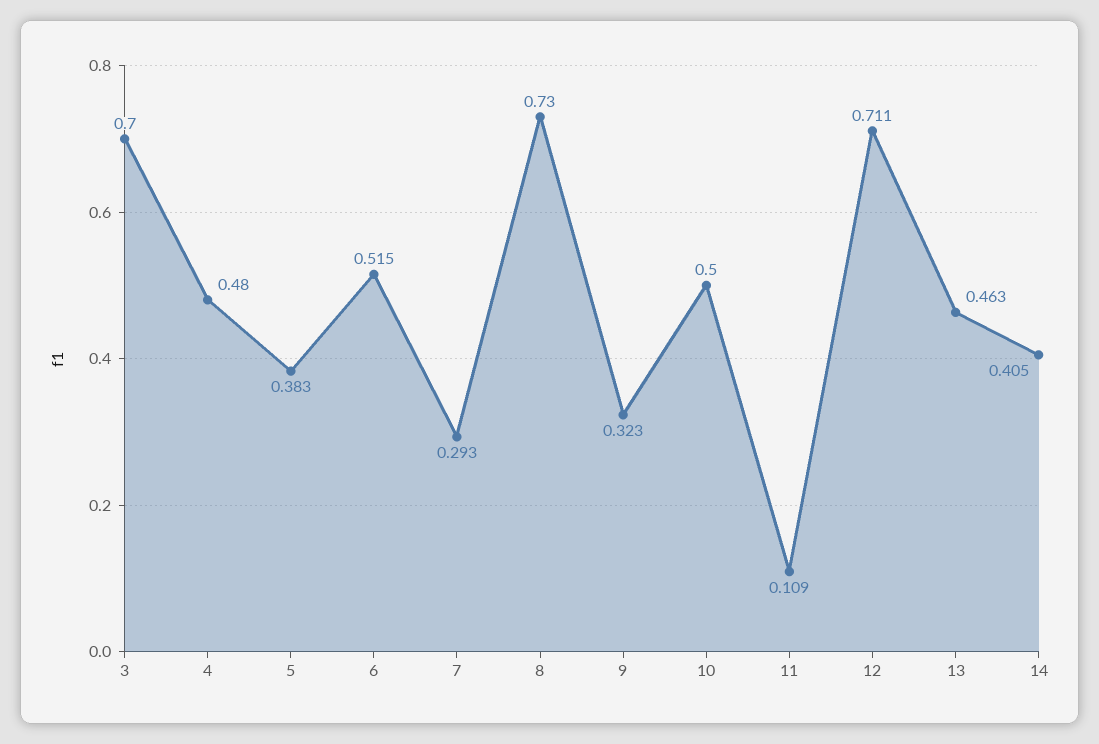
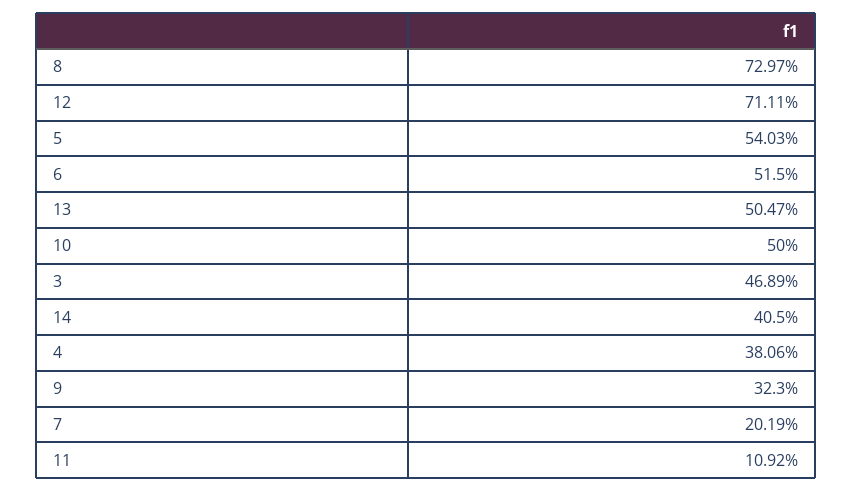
  {
-   "3": 0.7,
+   "3": 0.4689,
-   "4": 0.48,
+   "4": 0.3806,
-   "5": 0.383,
+   "5": 0.5403,
    "6": 0.515,
-   "7": 0.293,
+   "7": 0.2019,
    "8": 0.7297,
    "9": 0.323,
    "10": 0.5,
    "11": 0.1092,
    "12": 0.7111,
-   "13": 0.463,
+   "13": 0.5047,
    "14": 0.405
  }

